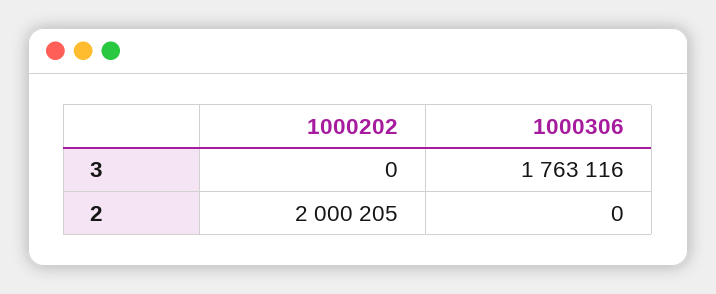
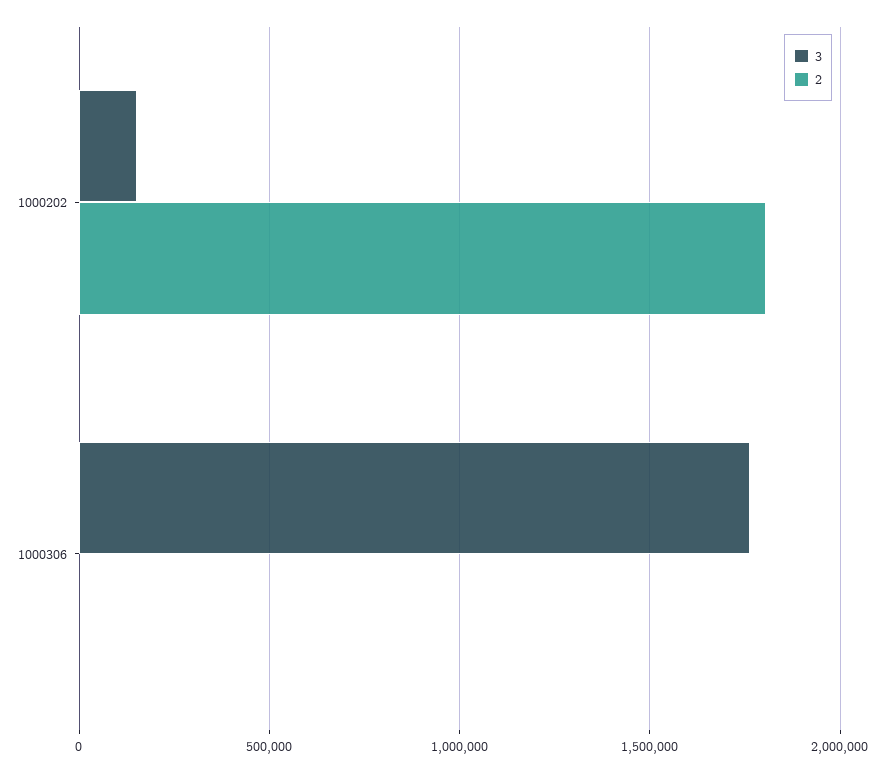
  {
    "3": {
-     "1000202": 0,
+     "1000202": 150000,
      "1000306": 1763116
    },
    "2": {
-     "1000202": 2000205,
+     "1000202": 1800000,
      "1000306": 0
    }
  }

